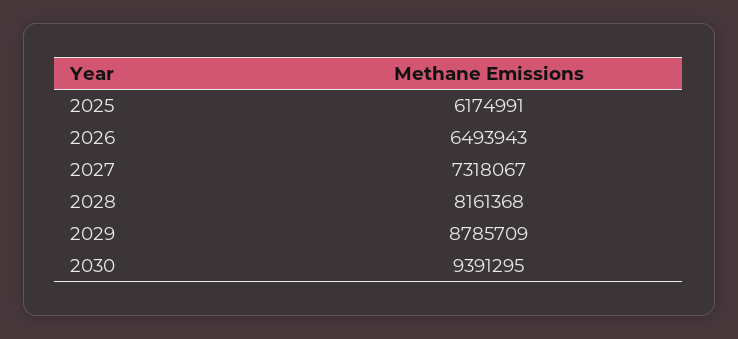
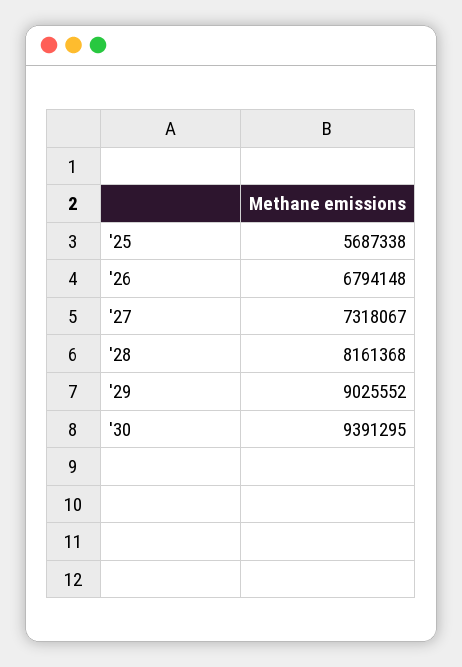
  {
-   "2025": 6174991,
+   "2025": 5687338,
-   "2026": 6493943,
+   "2026": 6794148,
    "2027": 7318067,
    "2028": 8161368,
-   "2029": 8785709,
+   "2029": 9025552,
    "2030": 9391295
  }

